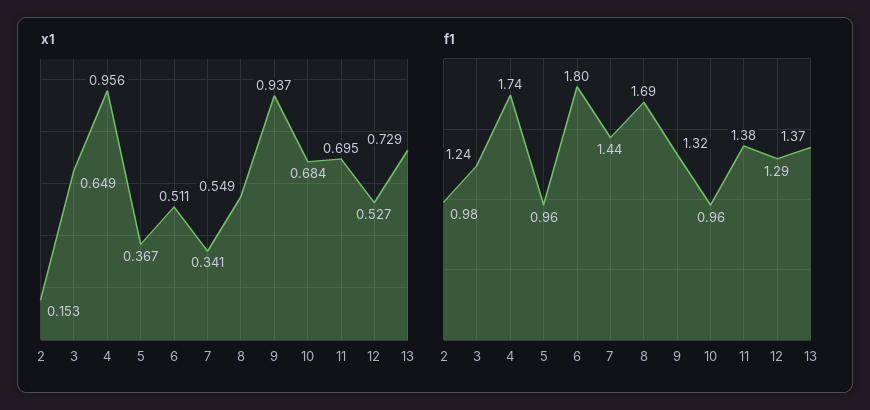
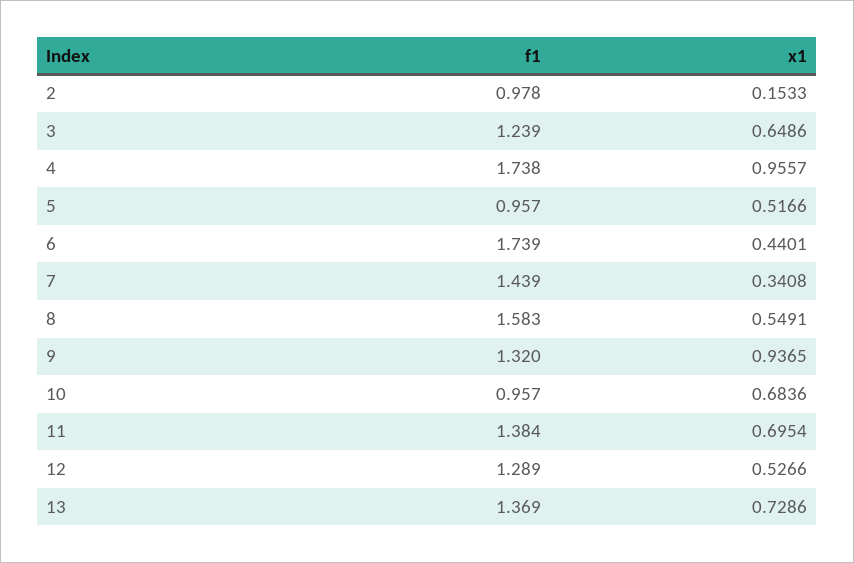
  {
    "x1": {
      "2": 0.1533,
      "3": 0.6486,
      "4": 0.9557,
-     "5": 0.367,
+     "5": 0.5166,
-     "6": 0.511,
+     "6": 0.4401,
      "7": 0.3408,
      "8": 0.5491,
      "9": 0.9365,
      "10": 0.6836,
      "11": 0.6954,
      "12": 0.5266,
      "13": 0.7286
    },
    "f1": {
      "2": 0.978,
      "3": 1.239,
      "4": 1.738,
      "5": 0.957,
-     "6": 1.8,
+     "6": 1.739,
      "7": 1.439,
-     "8": 1.69,
+     "8": 1.583,
      "9": 1.32,
      "10": 0.957,
      "11": 1.384,
      "12": 1.289,
      "13": 1.369
    }
  }

